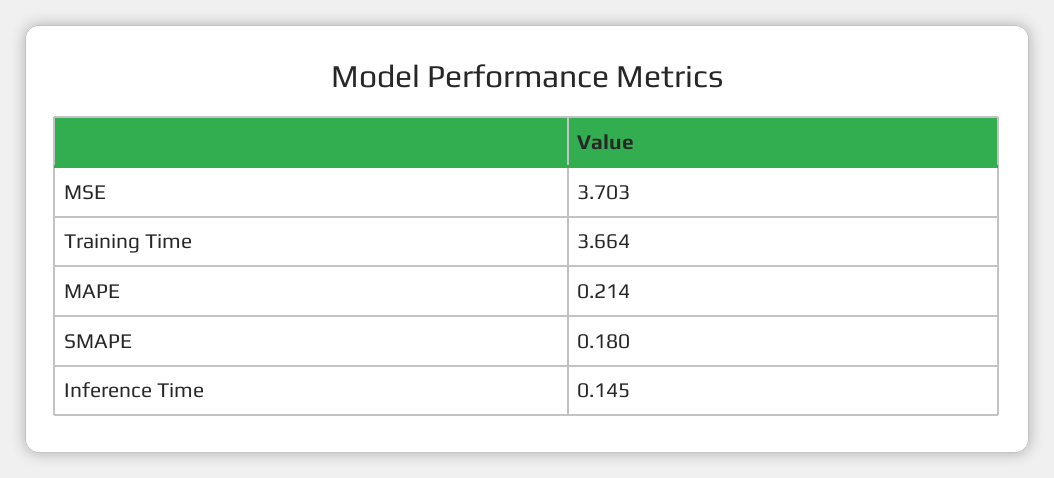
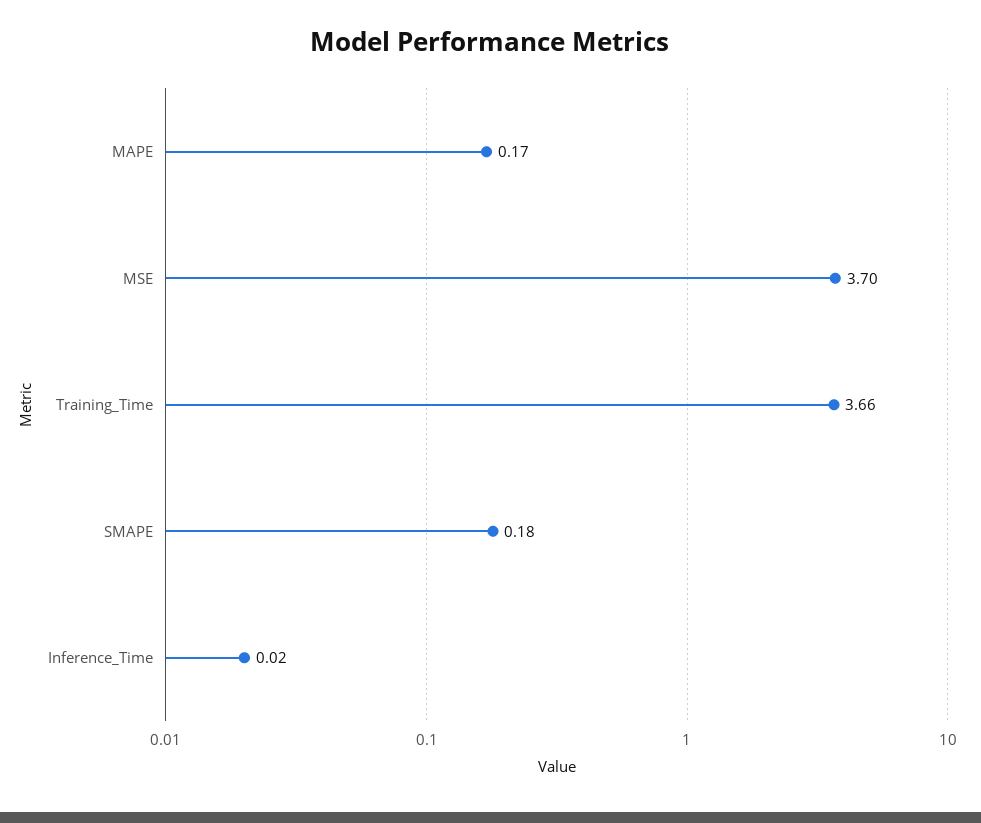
  {
    "MSE": 3.703,
    "Training Time": 3.664,
-   "MAPE": 0.214,
+   "MAPE": 0.17,
    "SMAPE": 0.18,
-   "Inference Time": 0.145
+   "Inference Time": 0.02
  }

